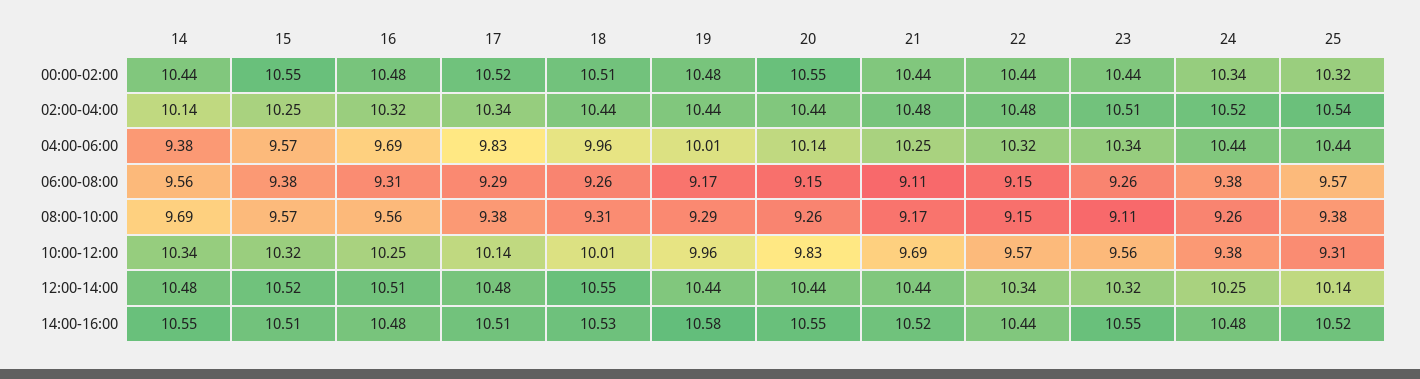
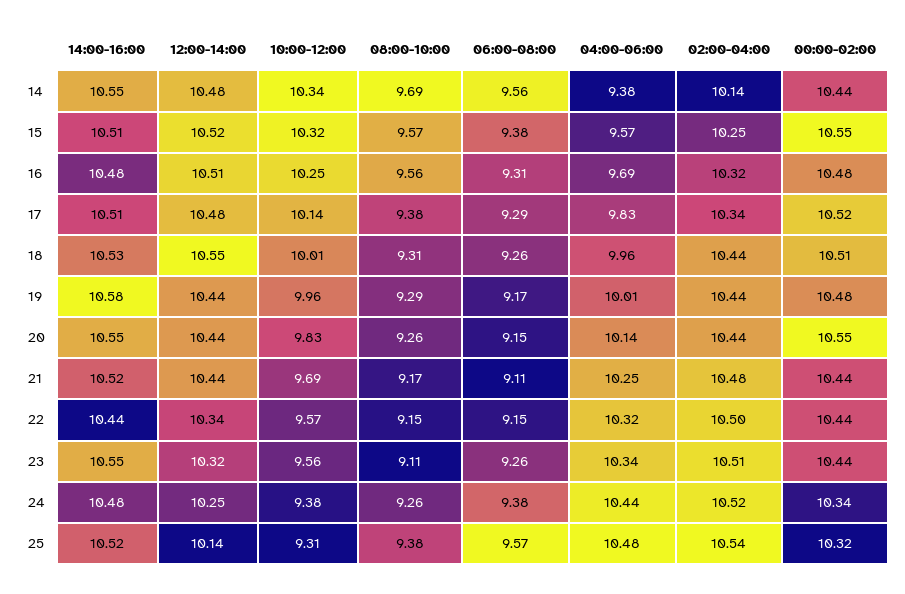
  {
    "14": {
      "00:00-02:00": 10.44,
      "02:00-04:00": 10.14,
      "04:00-06:00": 9.38,
      "06:00-08:00": 9.56,
      "08:00-10:00": 9.69,
      "10:00-12:00": 10.34,
      "12:00-14:00": 10.48,
      "14:00-16:00": 10.55
    },
    "15": {
      "00:00-02:00": 10.55,
      "02:00-04:00": 10.25,
      "04:00-06:00": 9.57,
      "06:00-08:00": 9.38,
      "08:00-10:00": 9.57,
      "10:00-12:00": 10.32,
      "12:00-14:00": 10.52,
      "14:00-16:00": 10.51
    },
    "16": {
      "00:00-02:00": 10.48,
      "02:00-04:00": 10.32,
      "04:00-06:00": 9.69,
      "06:00-08:00": 9.31,
      "08:00-10:00": 9.56,
      "10:00-12:00": 10.25,
      "12:00-14:00": 10.51,
      "14:00-16:00": 10.48
    },
    "17": {
      "00:00-02:00": 10.52,
      "02:00-04:00": 10.34,
      "04:00-06:00": 9.83,
      "06:00-08:00": 9.29,
      "08:00-10:00": 9.38,
      "10:00-12:00": 10.14,
      "12:00-14:00": 10.48,
      "14:00-16:00": 10.51
    },
    "18": {
      "00:00-02:00": 10.51,
      "02:00-04:00": 10.44,
      "04:00-06:00": 9.96,
      "06:00-08:00": 9.26,
      "08:00-10:00": 9.31,
      "10:00-12:00": 10.01,
      "12:00-14:00": 10.55,
      "14:00-16:00": 10.53
    },
    "19": {
      "00:00-02:00": 10.48,
      "02:00-04:00": 10.44,
      "04:00-06:00": 10.01,
      "06:00-08:00": 9.17,
      "08:00-10:00": 9.29,
      "10:00-12:00": 9.96,
      "12:00-14:00": 10.44,
      "14:00-16:00": 10.58
    },
    "20": {
      "00:00-02:00": 10.55,
      "02:00-04:00": 10.44,
      "04:00-06:00": 10.14,
      "06:00-08:00": 9.15,
      "08:00-10:00": 9.26,
      "10:00-12:00": 9.83,
      "12:00-14:00": 10.44,
      "14:00-16:00": 10.55
    },
    "21": {
      "00:00-02:00": 10.44,
      "02:00-04:00": 10.48,
      "04:00-06:00": 10.25,
      "06:00-08:00": 9.11,
      "08:00-10:00": 9.17,
      "10:00-12:00": 9.69,
      "12:00-14:00": 10.44,
      "14:00-16:00": 10.52
    },
    "22": {
      "00:00-02:00": 10.44,
-     "02:00-04:00": 10.48,
+     "02:00-04:00": 10.5,
      "04:00-06:00": 10.32,
      "06:00-08:00": 9.15,
      "08:00-10:00": 9.15,
      "10:00-12:00": 9.57,
      "12:00-14:00": 10.34,
      "14:00-16:00": 10.44
    },
    "23": {
      "00:00-02:00": 10.44,
      "02:00-04:00": 10.51,
      "04:00-06:00": 10.34,
      "06:00-08:00": 9.26,
      "08:00-10:00": 9.11,
      "10:00-12:00": 9.56,
      "12:00-14:00": 10.32,
      "14:00-16:00": 10.55
    },
    "24": {
      "00:00-02:00": 10.34,
      "02:00-04:00": 10.52,
      "04:00-06:00": 10.44,
      "06:00-08:00": 9.38,
      "08:00-10:00": 9.26,
      "10:00-12:00": 9.38,
      "12:00-14:00": 10.25,
      "14:00-16:00": 10.48
    },
    "25": {
      "00:00-02:00": 10.32,
      "02:00-04:00": 10.54,
-     "04:00-06:00": 10.44,
+     "04:00-06:00": 10.48,
      "06:00-08:00": 9.57,
      "08:00-10:00": 9.38,
      "10:00-12:00": 9.31,
      "12:00-14:00": 10.14,
      "14:00-16:00": 10.52
    }
  }

